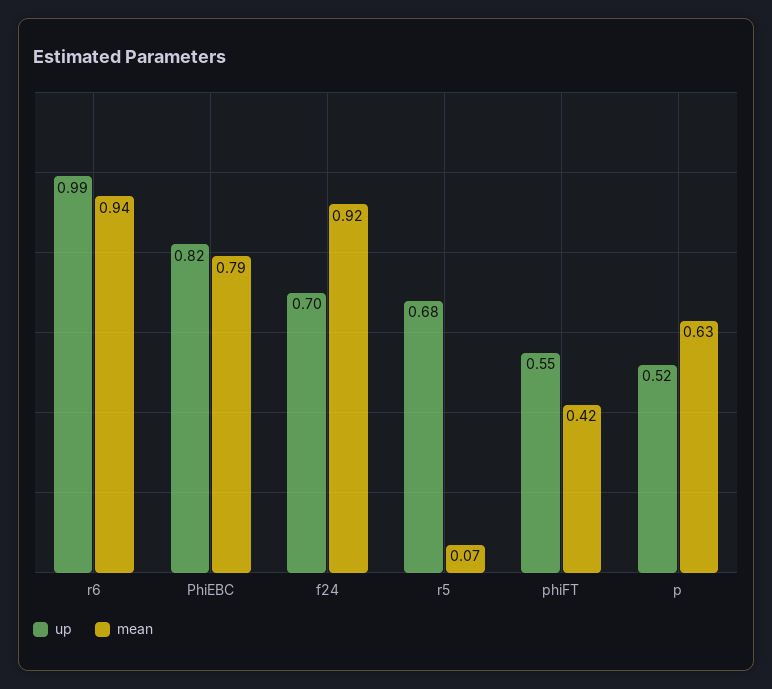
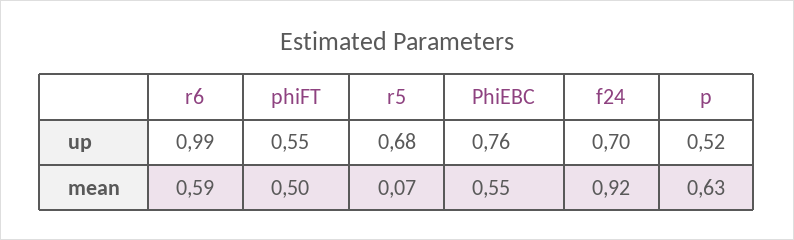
  {
    "up": {
      "r6": 0.99,
-     "PhiEBC": 0.82,
+     "PhiEBC": 0.76,
      "f24": 0.7,
      "r5": 0.68,
      "phiFT": 0.55,
      "p": 0.52
    },
    "mean": {
-     "r6": 0.94,
+     "r6": 0.59,
-     "PhiEBC": 0.79,
+     "PhiEBC": 0.55,
      "f24": 0.92,
      "r5": 0.07,
-     "phiFT": 0.42,
+     "phiFT": 0.5,
      "p": 0.63
    }
  }

